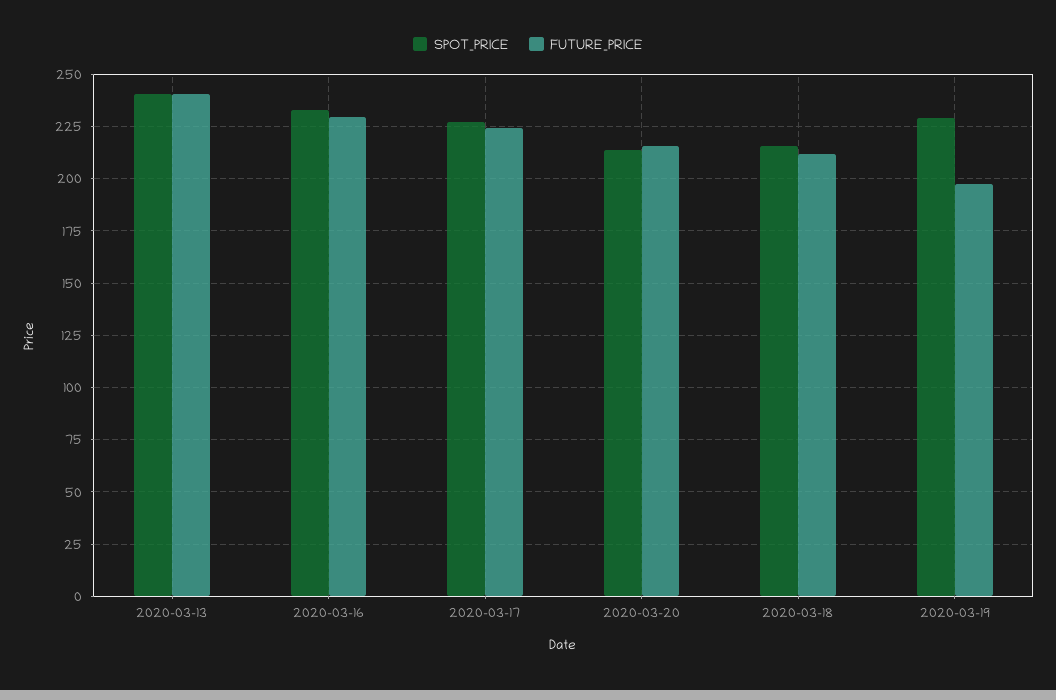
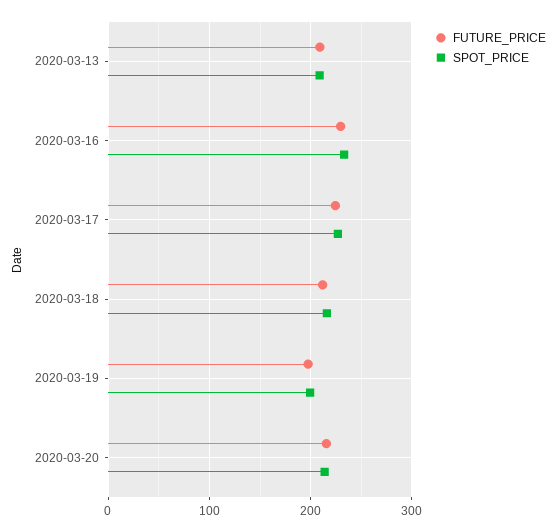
  {
    "SPOT_PRICE": {
-     "2020-03-13": 240,
+     "2020-03-13": 210,
      "2020-03-16": 235,
      "2020-03-17": 225,
      "2020-03-20": 215,
      "2020-03-18": 215,
-     "2020-03-19": 230
+     "2020-03-19": 200
    },
    "FUTURE_PRICE": {
-     "2020-03-13": 240,
+     "2020-03-13": 210,
      "2020-03-16": 230,
      "2020-03-17": 225,
      "2020-03-20": 215,
      "2020-03-18": 210,
      "2020-03-19": 200
    }
  }

